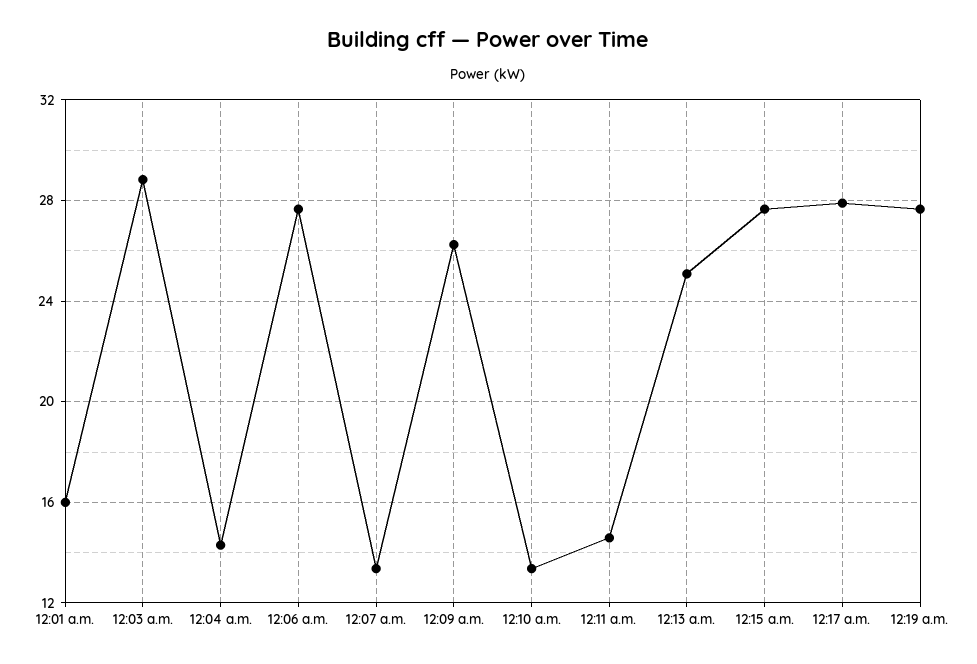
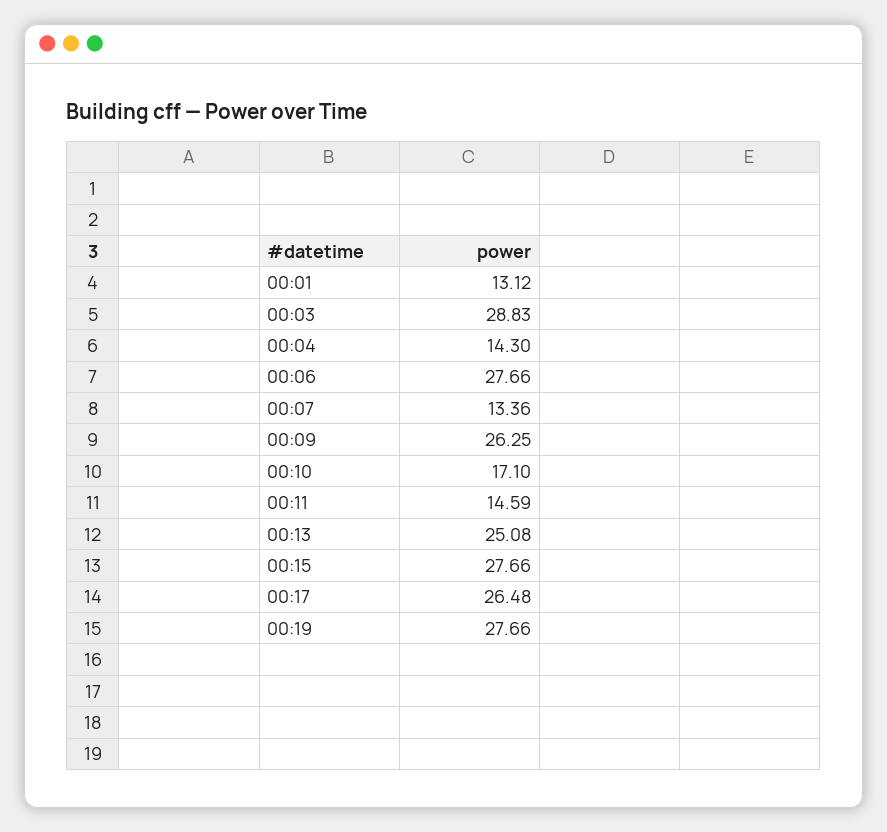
  {
-   "12:01 a.m.": 16,
+   "12:01 a.m.": 13.12,
    "12:03 a.m.": 28.83,
    "12:04 a.m.": 14.3,
    "12:06 a.m.": 27.66,
    "12:07 a.m.": 13.36,
    "12:09 a.m.": 26.25,
-   "12:10 a.m.": 13.5,
+   "12:10 a.m.": 17.1,
    "12:11 a.m.": 14.59,
    "12:13 a.m.": 25.08,
    "12:15 a.m.": 27.66,
-   "12:17 a.m.": 28,
+   "12:17 a.m.": 26.48,
    "12:19 a.m.": 27.66
  }

